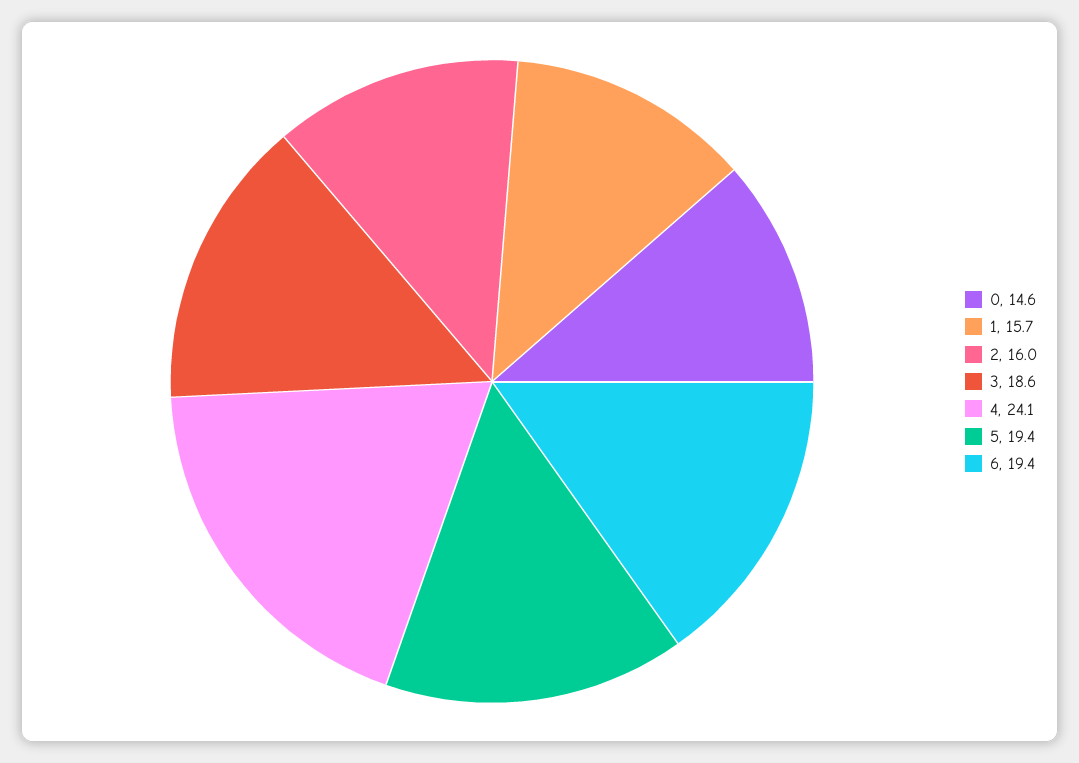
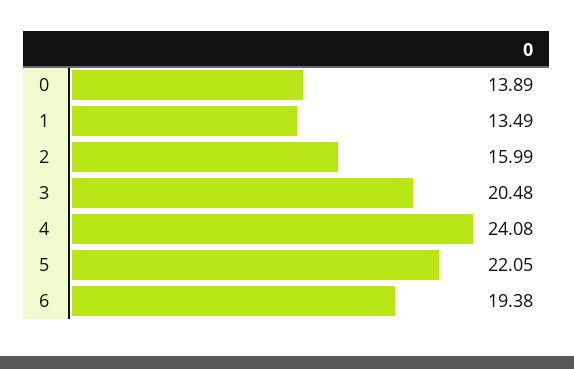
  {
-   "0": 14.6,
+   "0": 13.89,
-   "1": 15.7,
+   "1": 13.49,
    "2": 15.99,
-   "3": 18.6,
+   "3": 20.48,
    "4": 24.08,
-   "5": 19.4,
+   "5": 22.05,
    "6": 19.38
  }

